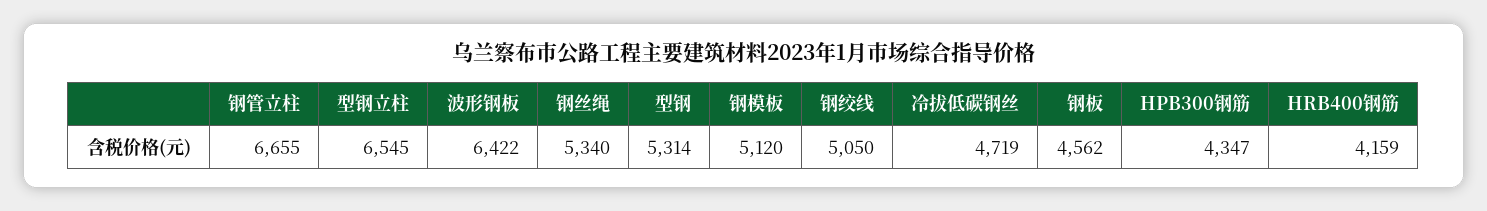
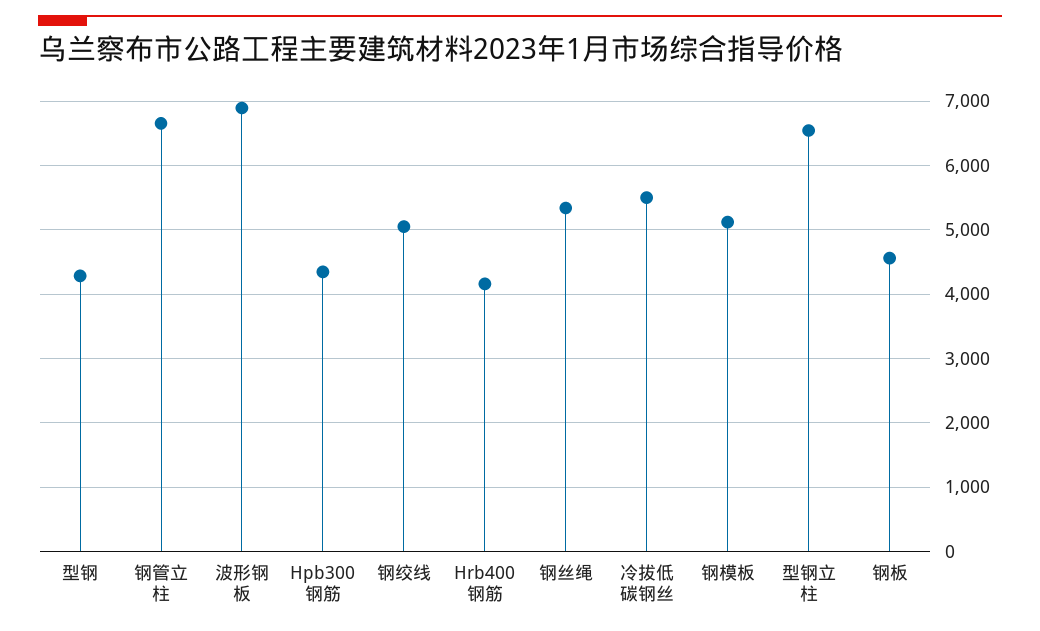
  {
    "钢管立柱": 6655,
    "型钢立柱": 6545,
-   "波形钢板": 6422,
+   "波形钢板": 6900,
    "钢丝绳": 5340,
-   "型钢": 5314,
+   "型钢": 4300,
    "钢模板": 5120,
    "钢绞线": 5050,
-   "冷拔低碳钢丝": 4719,
+   "冷拔低碳钢丝": 5500,
    "钢板": 4562,
    "HPB300钢筋": 4347,
    "HRB400钢筋": 4159
  }

